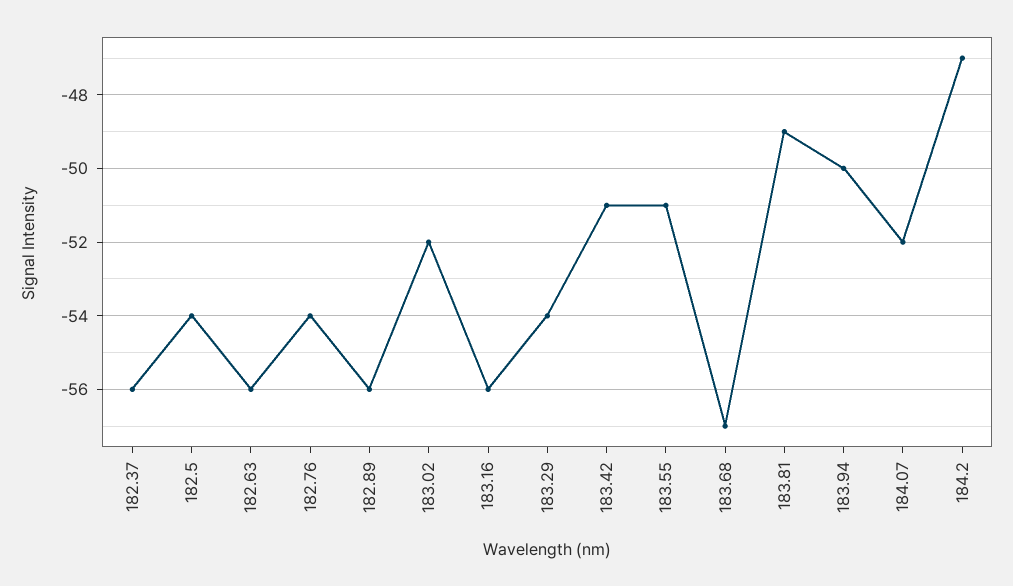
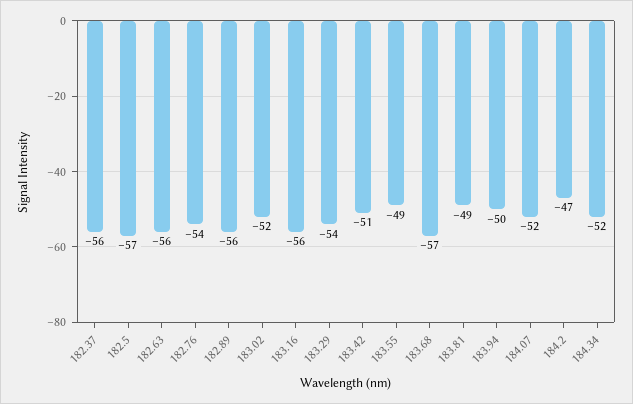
  {
    "182.37": -56,
-   "182.5": -54,
+   "182.5": -57,
    "182.63": -56,
    "182.76": -54,
    "182.89": -56,
    "183.02": -52,
    "183.16": -56,
    "183.29": -54,
    "183.42": -51,
-   "183.55": -51,
+   "183.55": -49,
    "183.68": -57,
    "183.81": -49,
    "183.94": -50,
    "184.07": -52,
-   "184.2": -47
+   "184.2": -47,
+   "184.34": -52
  }

